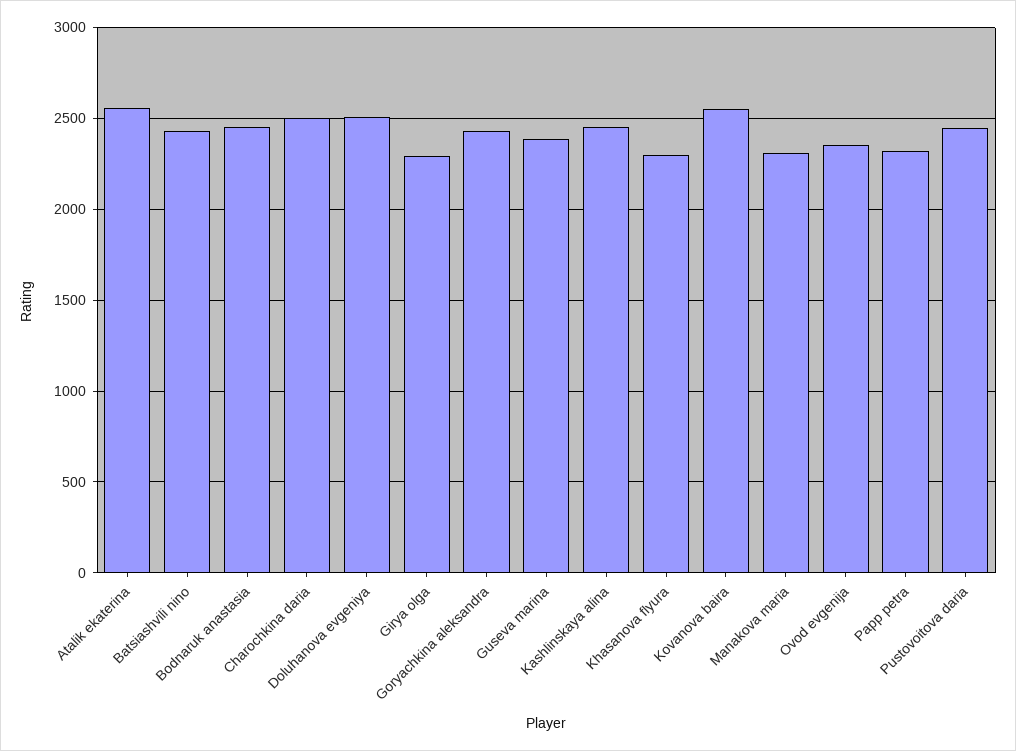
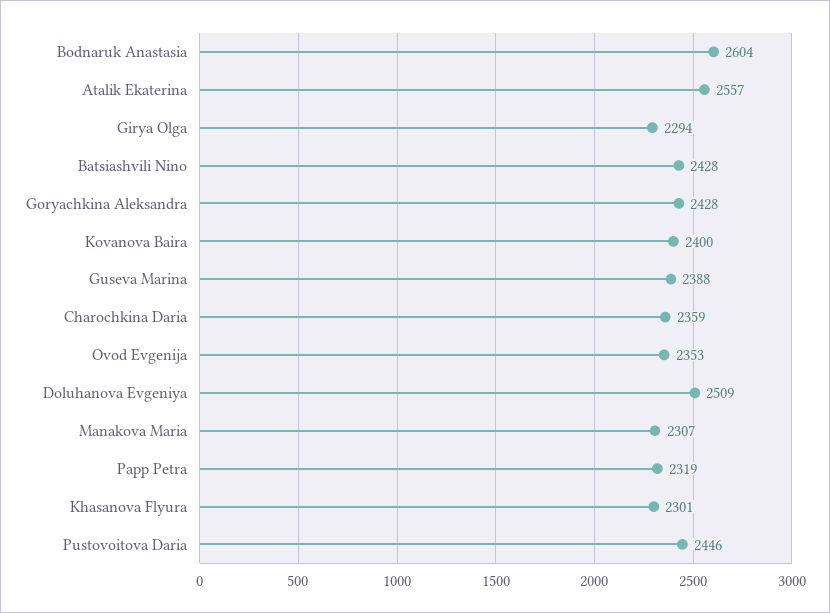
  {
    "Atalik ekaterina": 2557,
    "Batsiashvili nino": 2428,
-   "Bodnaruk anastasia": 2450,
+   "Bodnaruk anastasia": 2604,
-   "Charochkina daria": 2500,
+   "Charochkina daria": 2359,
    "Doluhanova evgeniya": 2509,
    "Girya olga": 2294,
    "Goryachkina aleksandra": 2428,
    "Guseva marina": 2388,
-   "Kashlinskaya alina": 2450,
    "Khasanova flyura": 2301,
-   "Kovanova baira": 2550,
+   "Kovanova baira": 2400,
    "Manakova maria": 2307,
    "Ovod evgenija": 2353,
    "Papp petra": 2319,
    "Pustovoitova daria": 2446
  }

